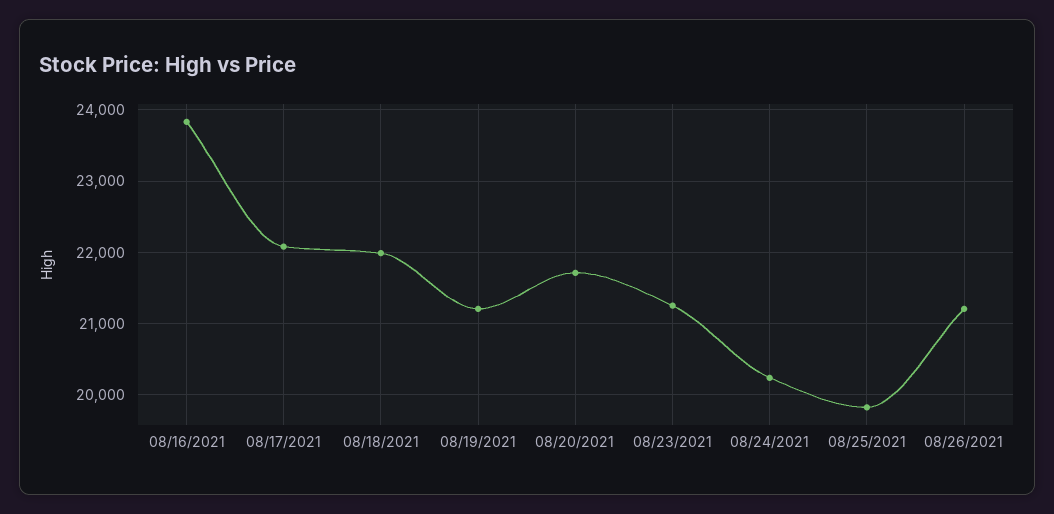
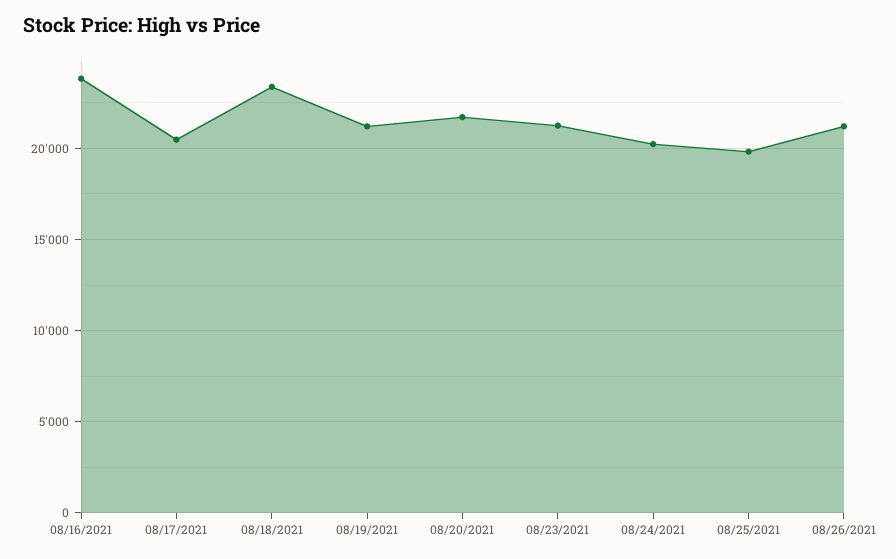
  {
    "08/16/2021": 23800,
-   "08/17/2021": 22100,
+   "08/17/2021": 20500,
-   "08/18/2021": 22000,
+   "08/18/2021": 23500,
    "08/19/2021": 21200,
    "08/20/2021": 21700,
    "08/23/2021": 21300,
    "08/24/2021": 20200,
    "08/25/2021": 19800,
    "08/26/2021": 21200
  }

